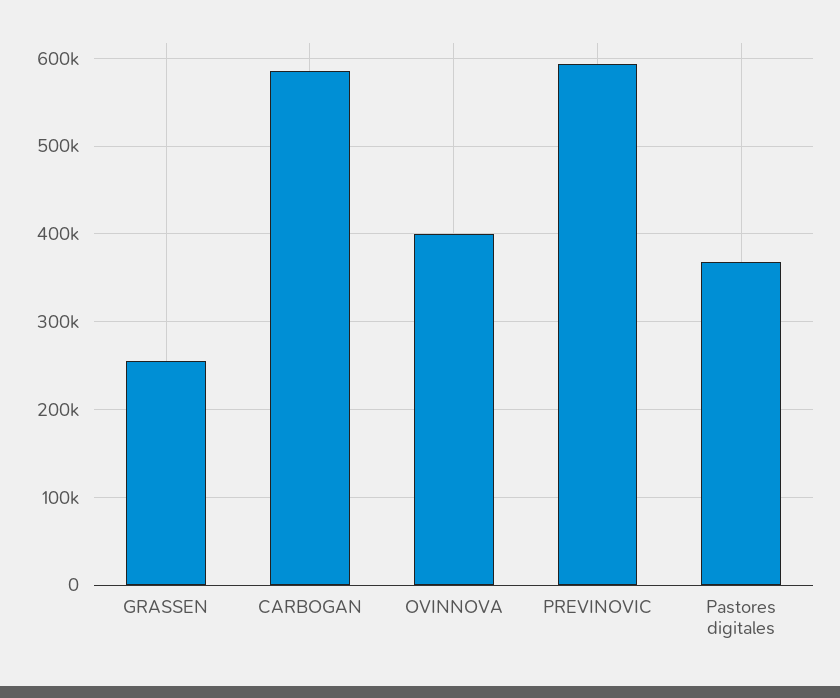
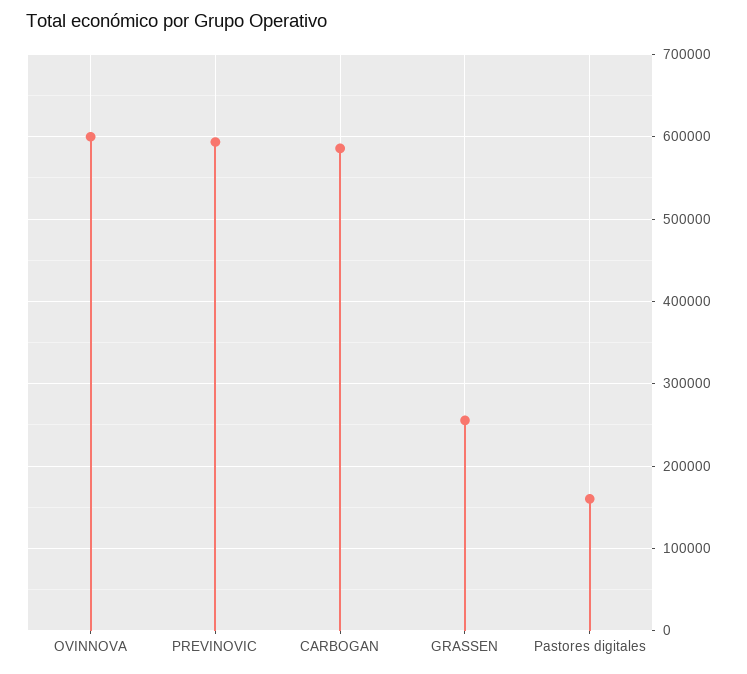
  {
    "GRASSEN": 260000,
    "CARBOGAN": 590000,
-   "OVINNOVA": 400000,
+   "OVINNOVA": 600000,
    "PREVINOVIC": 590000,
-   "Pastores digitales": 370000
+   "Pastores digitales": 160000
  }

